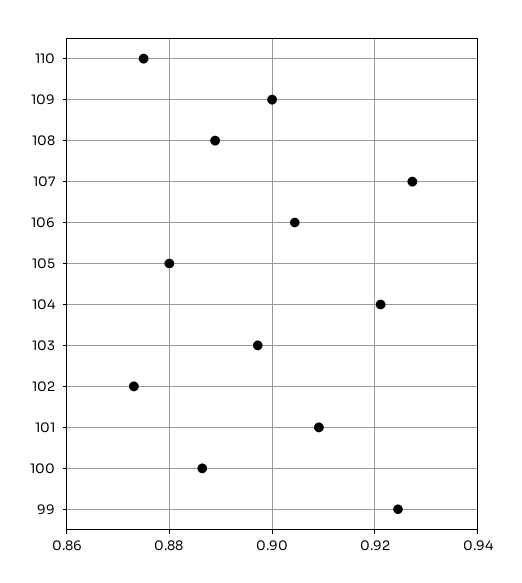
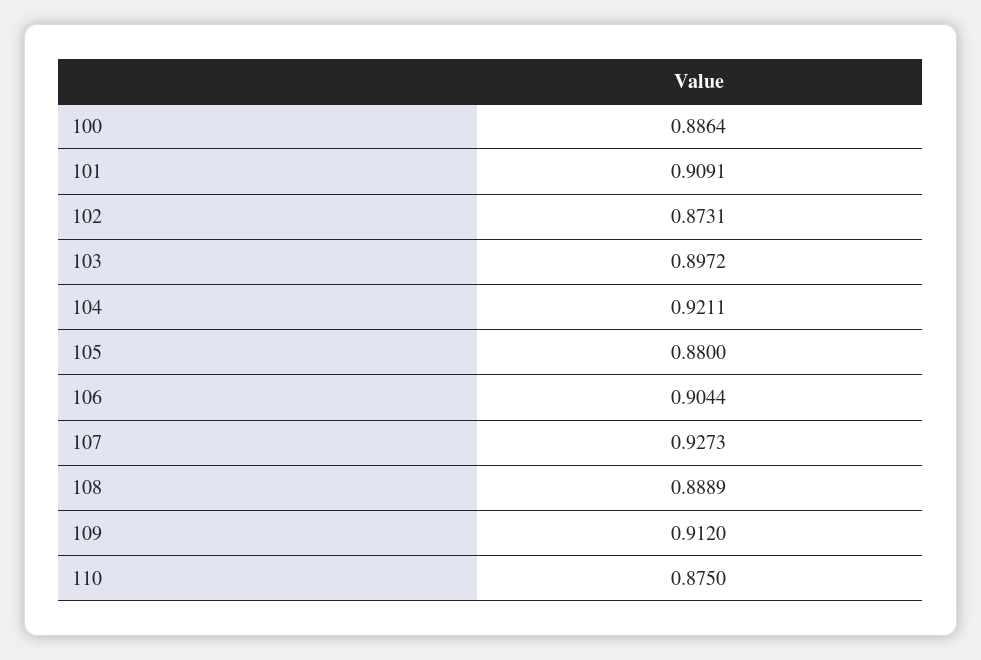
  {
    "110": 0.875,
-   "109": 0.9,
+   "109": 0.912,
    "108": 0.8889,
    "107": 0.9273,
    "106": 0.9044,
    "105": 0.88,
    "104": 0.9211,
    "103": 0.8972,
    "102": 0.8731,
    "101": 0.9091,
-   "100": 0.8864,
+   "100": 0.8864
-   "99": 0.924
  }

